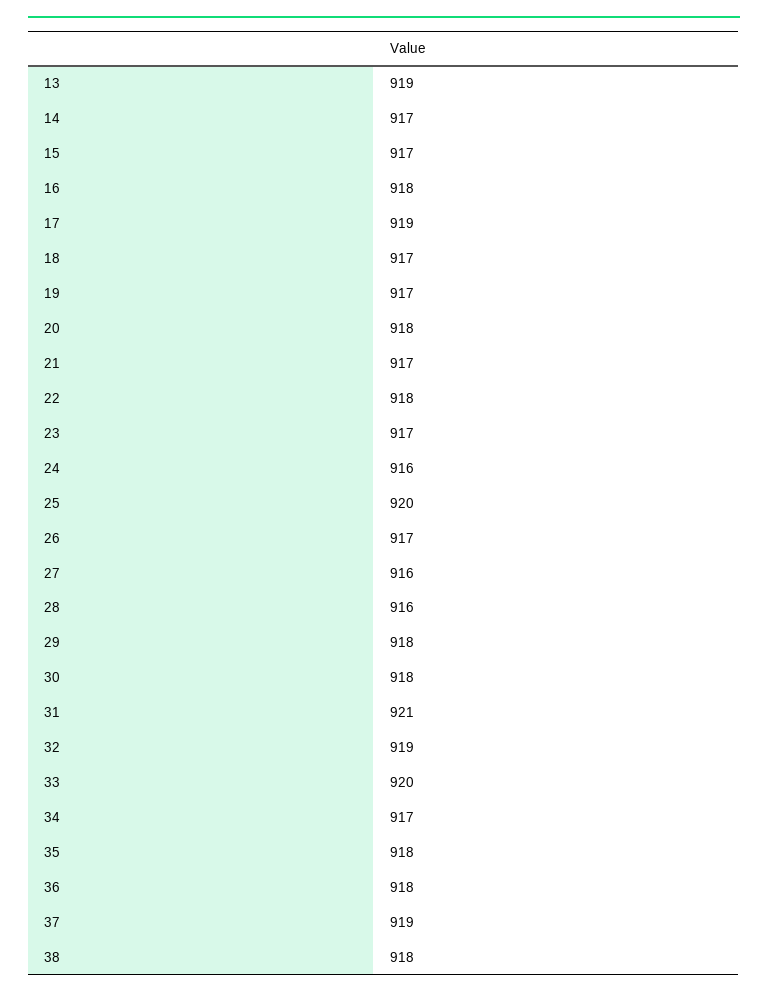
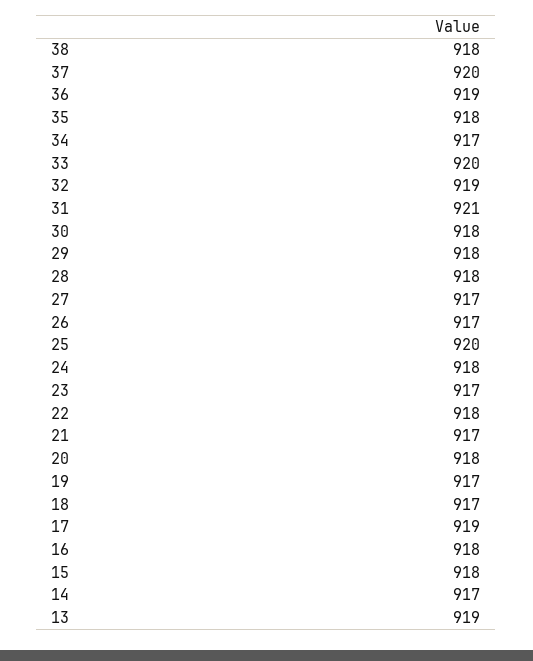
  {
    "13": 919,
    "14": 917,
-   "15": 917,
+   "15": 918,
    "16": 918,
    "17": 919,
    "18": 917,
    "19": 917,
    "20": 918,
    "21": 917,
    "22": 918,
    "23": 917,
-   "24": 916,
+   "24": 918,
    "25": 920,
    "26": 917,
-   "27": 916,
+   "27": 917,
-   "28": 916,
+   "28": 918,
    "29": 918,
    "30": 918,
    "31": 921,
    "32": 919,
    "33": 920,
    "34": 917,
    "35": 918,
-   "36": 918,
+   "36": 919,
-   "37": 919,
+   "37": 920,
    "38": 918
  }

